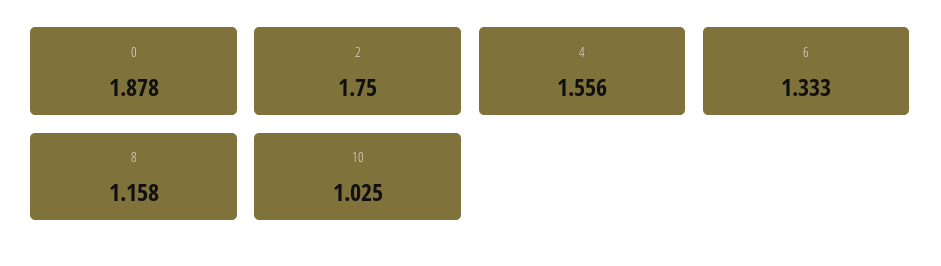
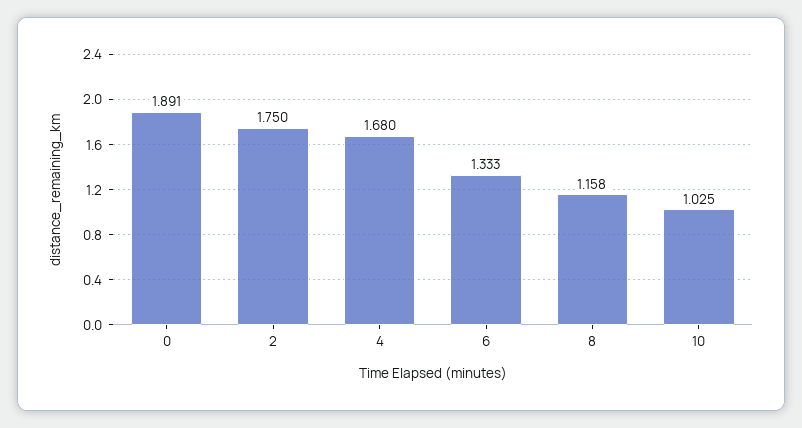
  {
-   "0": 1.878,
+   "0": 1.891,
    "2": 1.75,
-   "4": 1.556,
+   "4": 1.68,
    "6": 1.333,
    "8": 1.158,
    "10": 1.025
  }

